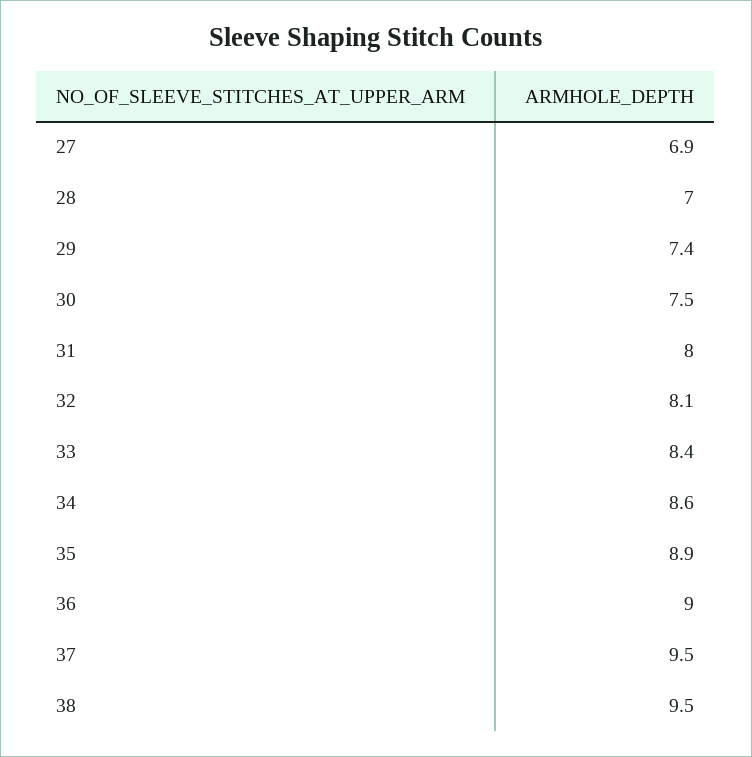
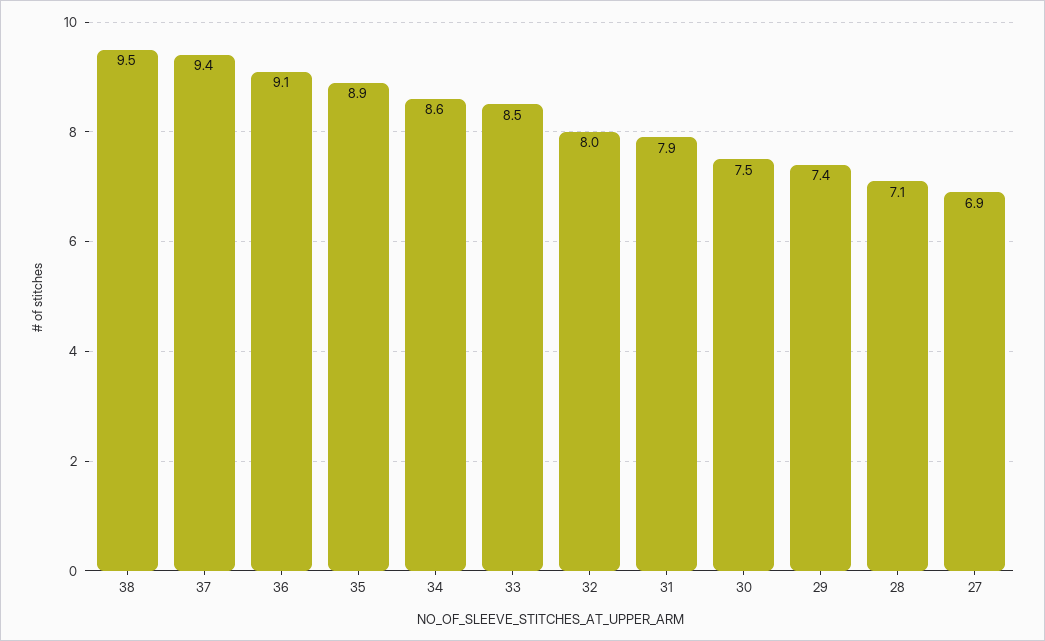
  {
    "27": 6.9,
-   "28": 7,
+   "28": 7.1,
    "29": 7.4,
    "30": 7.5,
-   "31": 8,
+   "31": 7.9,
-   "32": 8.1,
+   "32": 8,
-   "33": 8.4,
+   "33": 8.5,
    "34": 8.6,
    "35": 8.9,
-   "36": 9,
+   "36": 9.1,
-   "37": 9.5,
+   "37": 9.4,
    "38": 9.5
  }

